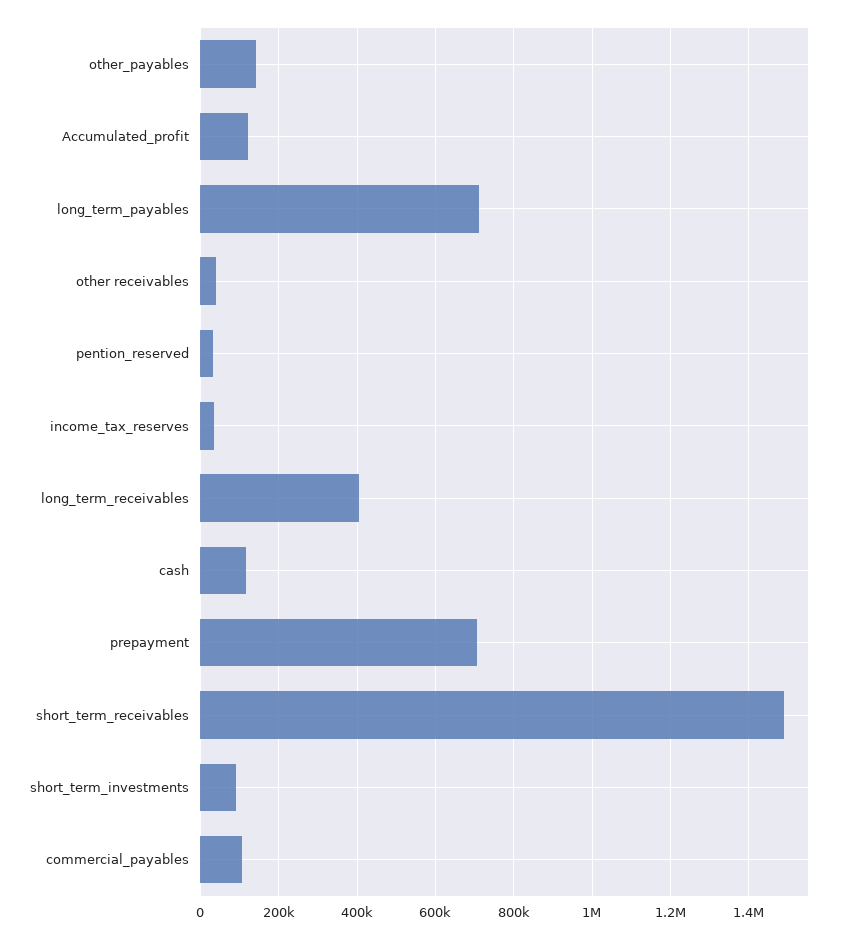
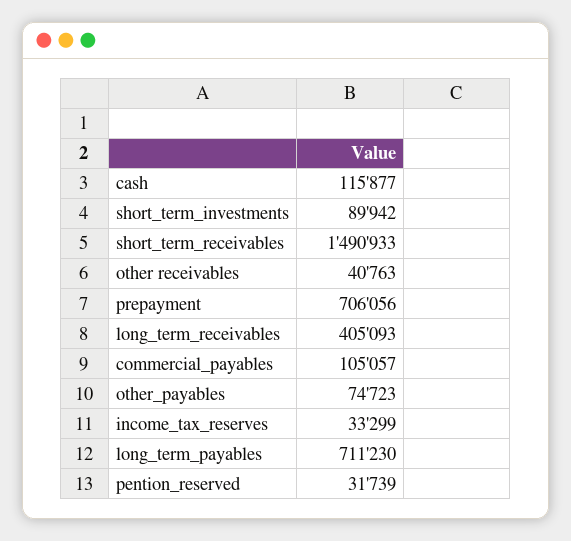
  {
-   "other_payables": 140000,
+   "other_payables": 74723,
-   "Accumulated_profit": 120000,
    "long_term_payables": 711230,
    "other receivables": 40763,
    "pention_reserved": 31739,
    "income_tax_reserves": 33299,
    "long_term_receivables": 405093,
    "cash": 115877,
    "prepayment": 706056,
    "short_term_receivables": 1490933,
    "short_term_investments": 89942,
    "commercial_payables": 105057
  }

